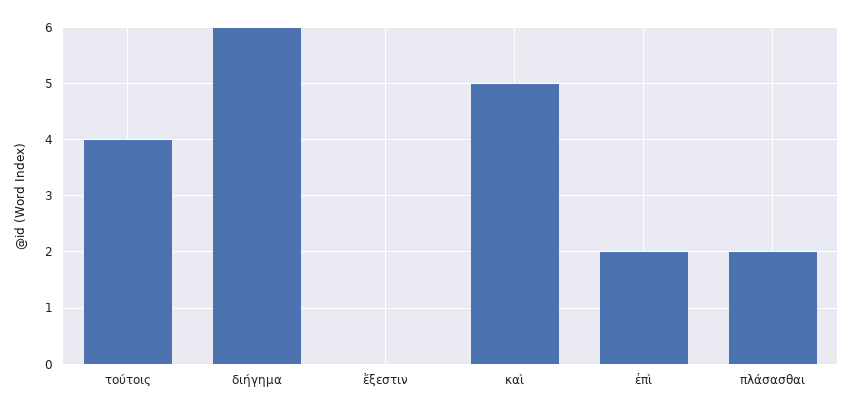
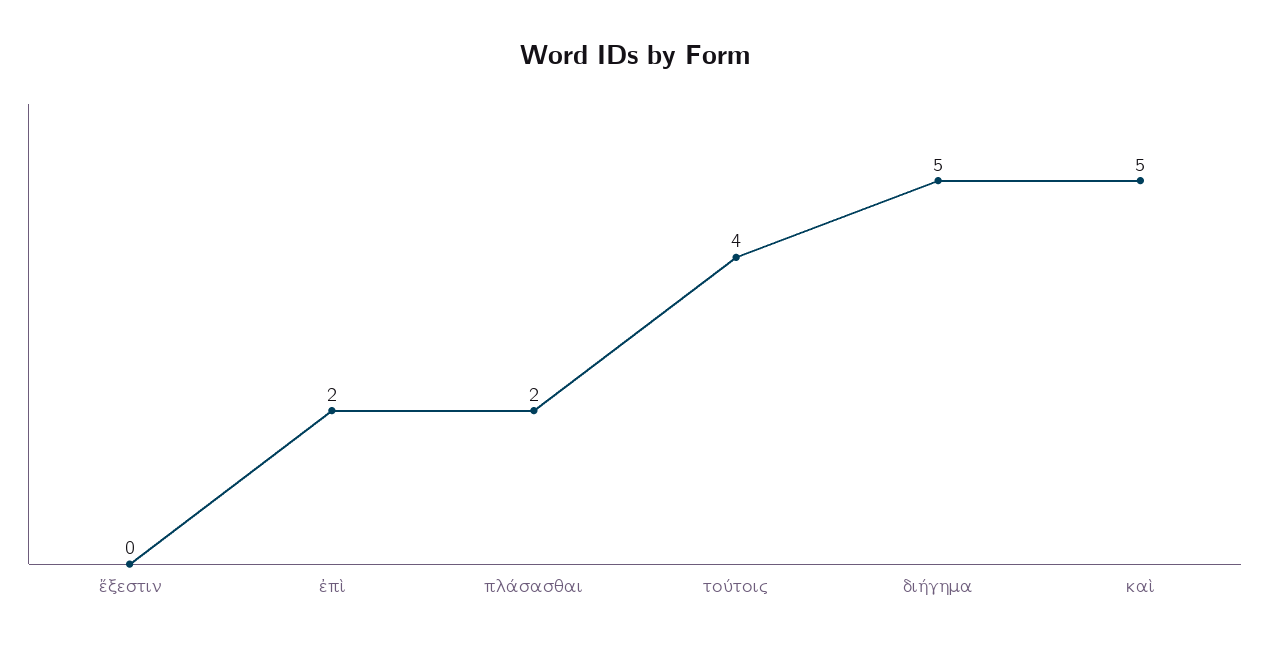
  {
    "τούτοις": 4,
-   "διήγημα": 6,
+   "διήγημα": 5,
    "ἔξεστιν": 0,
    "καὶ": 5,
    "ἐπὶ": 2,
    "πλάσασθαι": 2
  }

